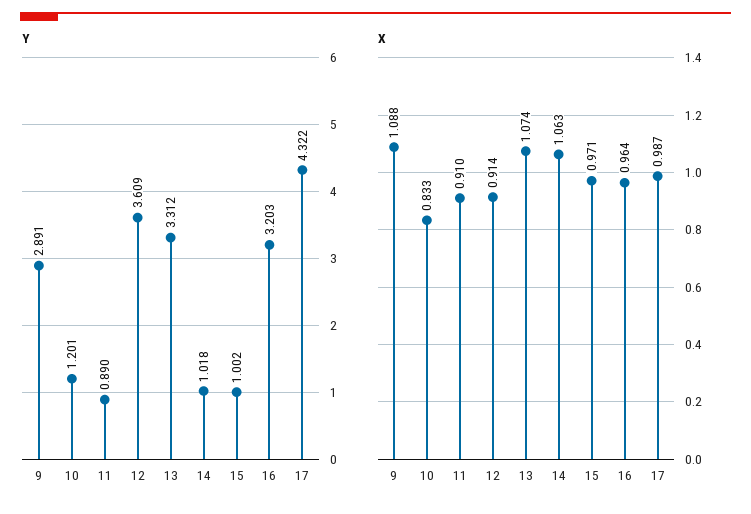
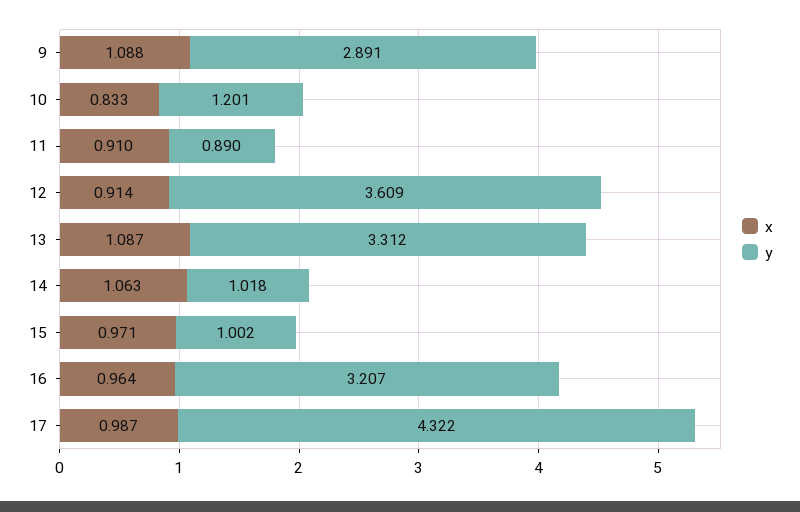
  {
    "Y": {
      "9": 2.891,
      "10": 1.201,
      "11": 0.89,
      "12": 3.609,
      "13": 3.312,
      "14": 1.018,
      "15": 1.002,
-     "16": 3.203,
+     "16": 3.207,
      "17": 4.322
    },
    "X": {
      "9": 1.088,
      "10": 0.833,
      "11": 0.91,
      "12": 0.914,
-     "13": 1.074,
+     "13": 1.087,
      "14": 1.063,
      "15": 0.971,
      "16": 0.964,
      "17": 0.987
    }
  }

